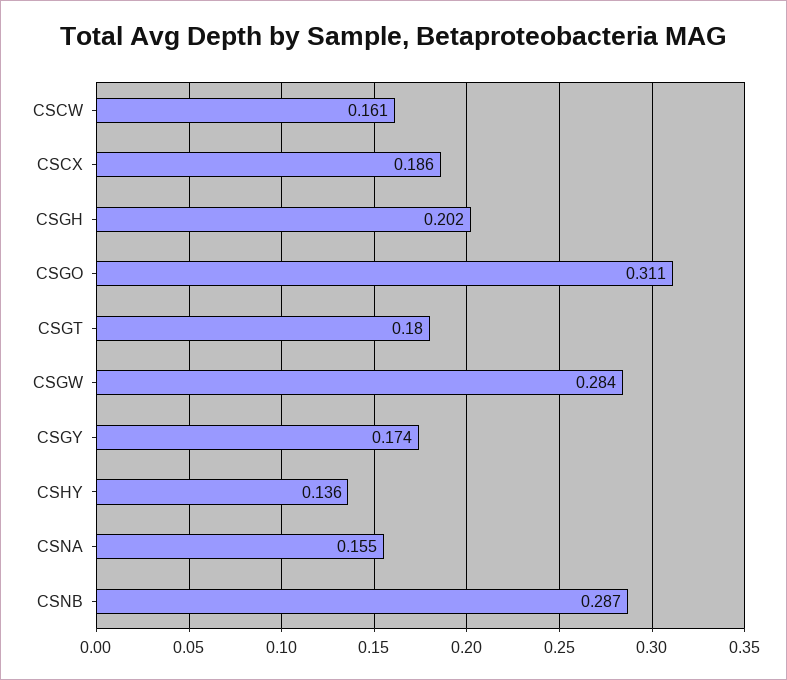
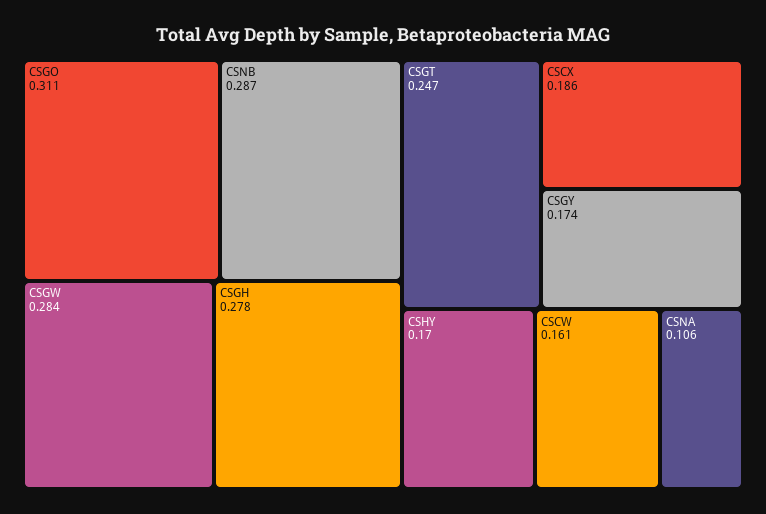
  {
    "CSCW": 0.161,
    "CSCX": 0.186,
-   "CSGH": 0.202,
+   "CSGH": 0.278,
    "CSGO": 0.311,
-   "CSGT": 0.18,
+   "CSGT": 0.247,
    "CSGW": 0.284,
    "CSGY": 0.174,
-   "CSHY": 0.136,
+   "CSHY": 0.17,
-   "CSNA": 0.155,
+   "CSNA": 0.106,
    "CSNB": 0.287
  }

